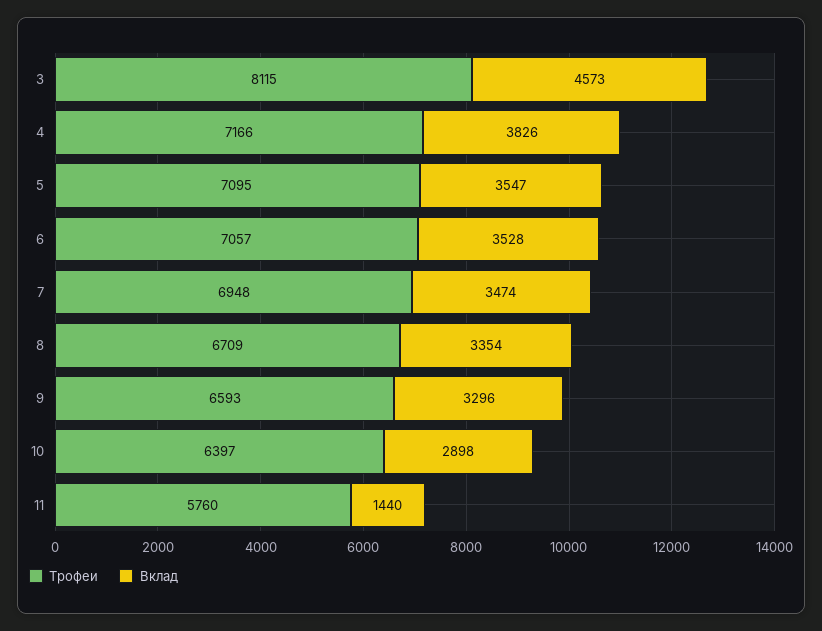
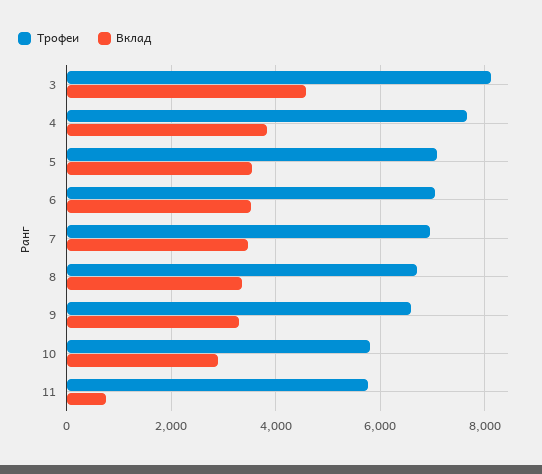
  {
    "Трофеи": {
      "3": 8115,
-     "4": 7166,
+     "4": 7600,
      "5": 7095,
      "6": 7057,
      "7": 6948,
      "8": 6709,
      "9": 6593,
-     "10": 6397,
+     "10": 5800,
      "11": 5760
    },
    "Вклад": {
      "3": 4573,
      "4": 3826,
      "5": 3547,
      "6": 3528,
      "7": 3474,
      "8": 3354,
      "9": 3296,
      "10": 2898,
-     "11": 1440
+     "11": 800
    }
  }

